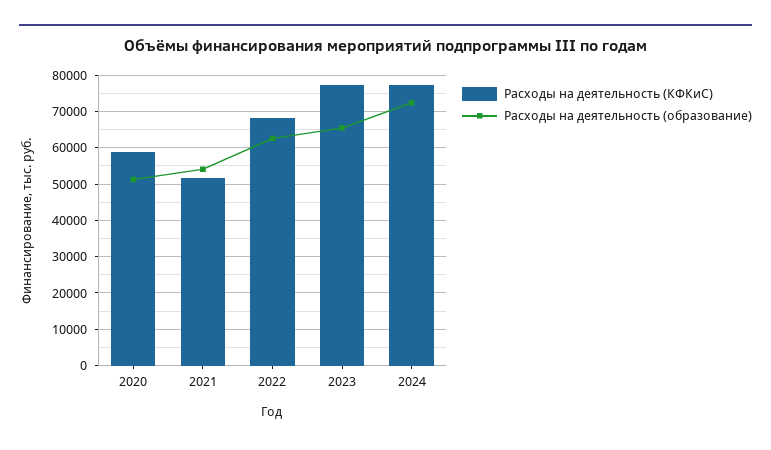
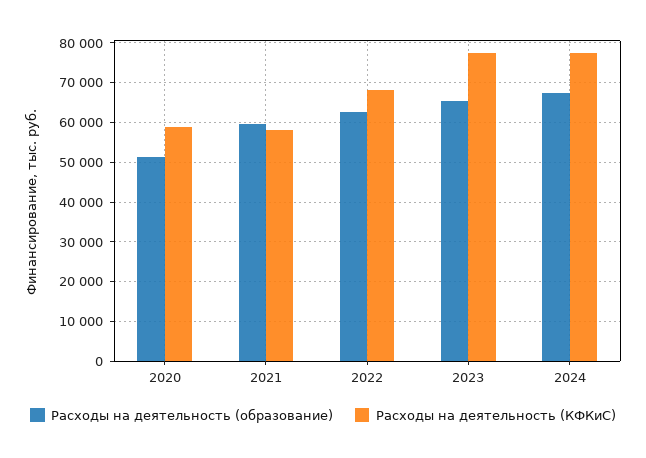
  {
    "Расходы на деятельность (КФКиС)": {
      "2020": 58000,
-     "2021": 52000,
+     "2021": 58000,
      "2022": 68000,
      "2023": 78000,
      "2024": 78000
    },
    "Расходы на деятельность (образование)": {
      "2020": 52000,
-     "2021": 54000,
+     "2021": 60000,
      "2022": 62000,
      "2023": 66000,
-     "2024": 72000
+     "2024": 68000
    }
  }

